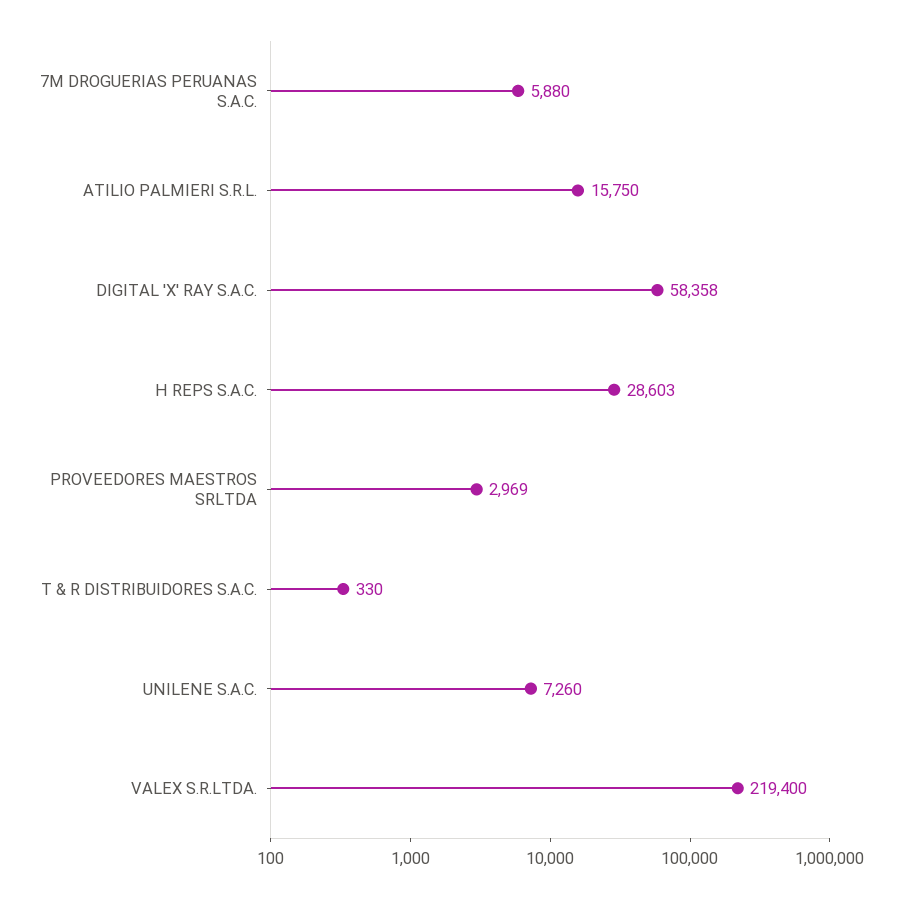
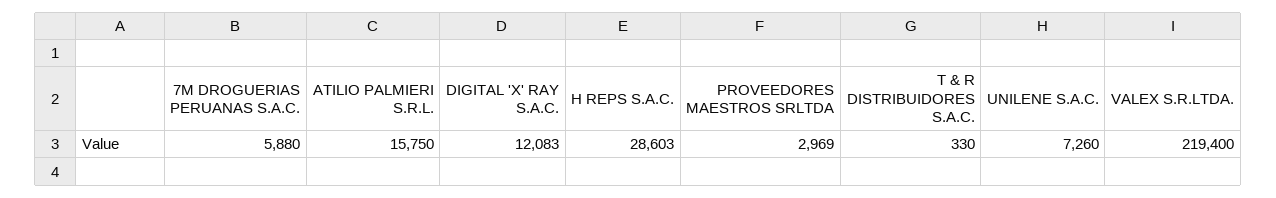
  {
    "7M DROGUERIAS PERUANAS S.A.C.": 5880,
    "ATILIO PALMIERI S.R.L.": 15750,
-   "DIGITAL 'X' RAY S.A.C.": 58358,
+   "DIGITAL 'X' RAY S.A.C.": 12083,
    "H REPS S.A.C.": 28603,
    "PROVEEDORES MAESTROS SRLTDA": 2969,
    "T & R DISTRIBUIDORES S.A.C.": 330,
    "UNILENE S.A.C.": 7260,
    "VALEX S.R.LTDA.": 219400
  }

